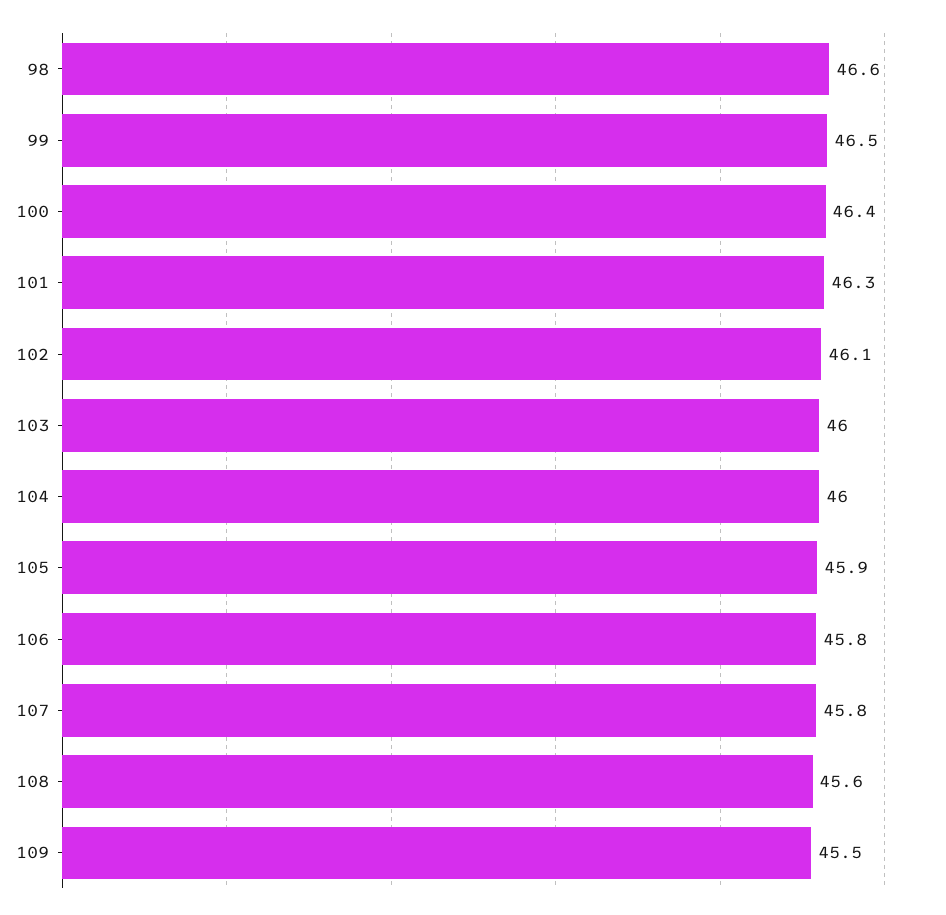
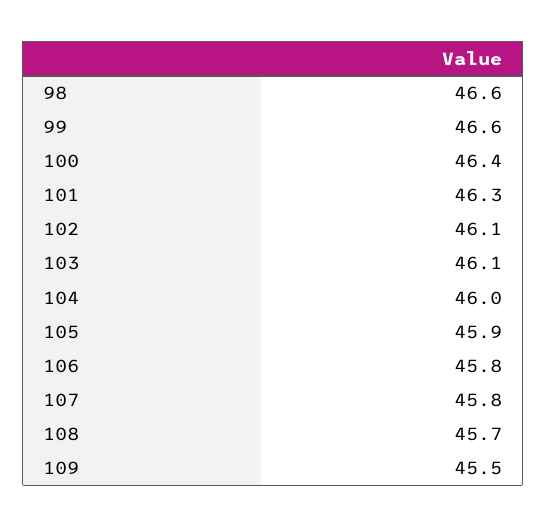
  {
    "98": 46.6,
-   "99": 46.5,
+   "99": 46.6,
    "100": 46.4,
    "101": 46.3,
    "102": 46.1,
-   "103": 46,
+   "103": 46.1,
    "104": 46,
    "105": 45.9,
    "106": 45.8,
    "107": 45.8,
-   "108": 45.6,
+   "108": 45.7,
    "109": 45.5
  }

